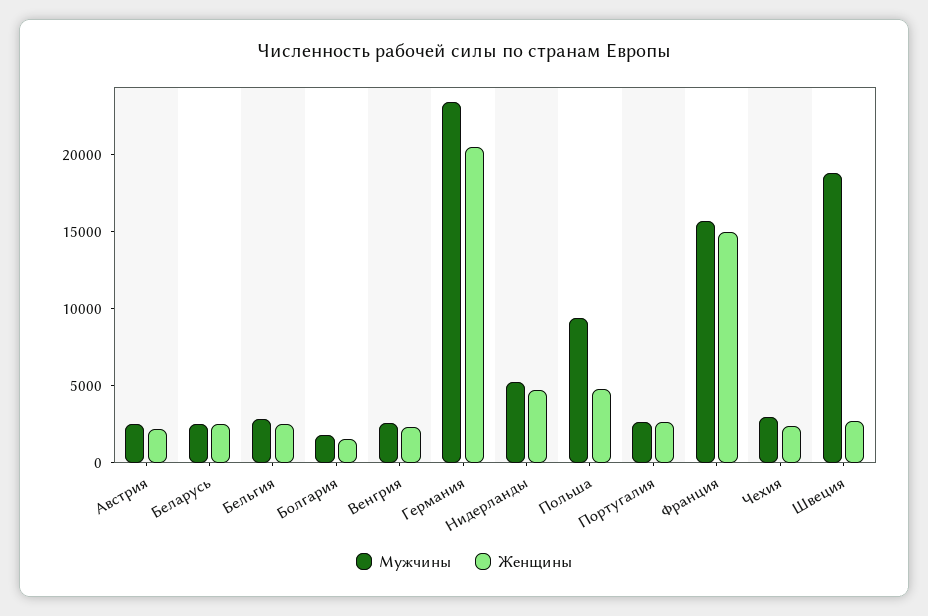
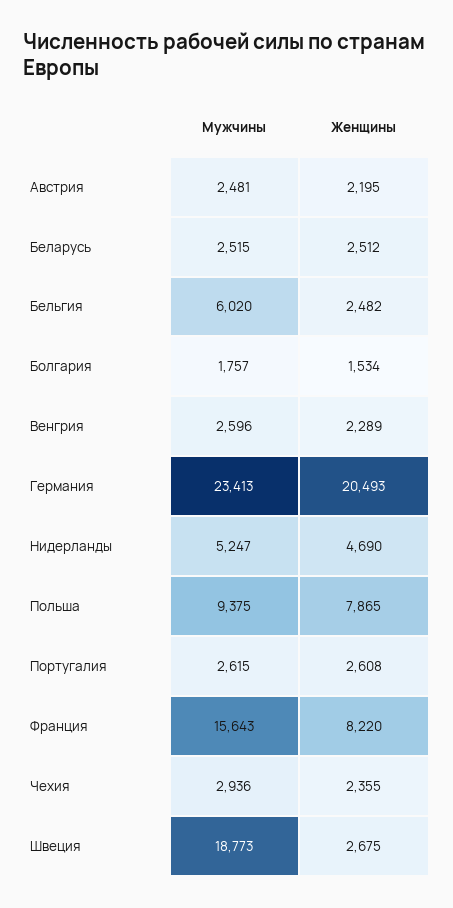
  {
    "Мужчины": {
      "Австрия": 2481,
      "Беларусь": 2515,
-     "Бельгия": 3000,
+     "Бельгия": 6020,
      "Болгария": 1757,
      "Венгрия": 2596,
      "Германия": 23413,
      "Нидерланды": 5247,
      "Польша": 9375,
      "Португалия": 2615,
      "Франция": 15643,
      "Чехия": 2936,
      "Швеция": 18773
    },
    "Женщины": {
      "Австрия": 2195,
      "Беларусь": 2512,
      "Бельгия": 2482,
      "Болгария": 1534,
      "Венгрия": 2289,
      "Германия": 20493,
      "Нидерланды": 4690,
-     "Польша": 5000,
+     "Польша": 7865,
      "Португалия": 2608,
-     "Франция": 15000,
+     "Франция": 8220,
      "Чехия": 2355,
      "Швеция": 2675
    }
  }

